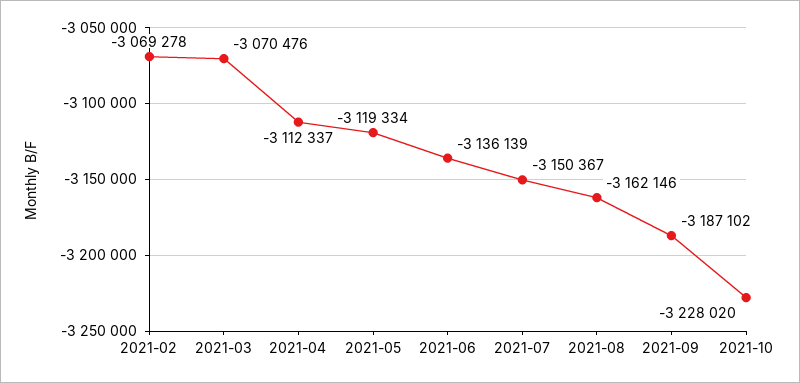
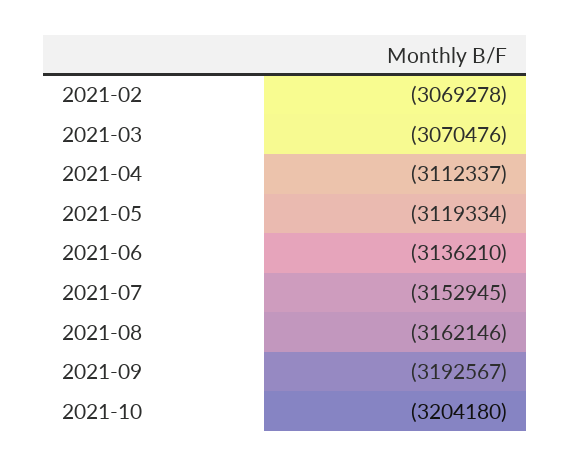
  {
    "2021-02": -3069278,
    "2021-03": -3070476,
    "2021-04": -3112337,
    "2021-05": -3119334,
-   "2021-06": -3136139,
+   "2021-06": -3136210,
-   "2021-07": -3150367,
+   "2021-07": -3152945,
    "2021-08": -3162146,
-   "2021-09": -3187102,
+   "2021-09": -3192567,
-   "2021-10": -3228020
+   "2021-10": -3204180
  }

